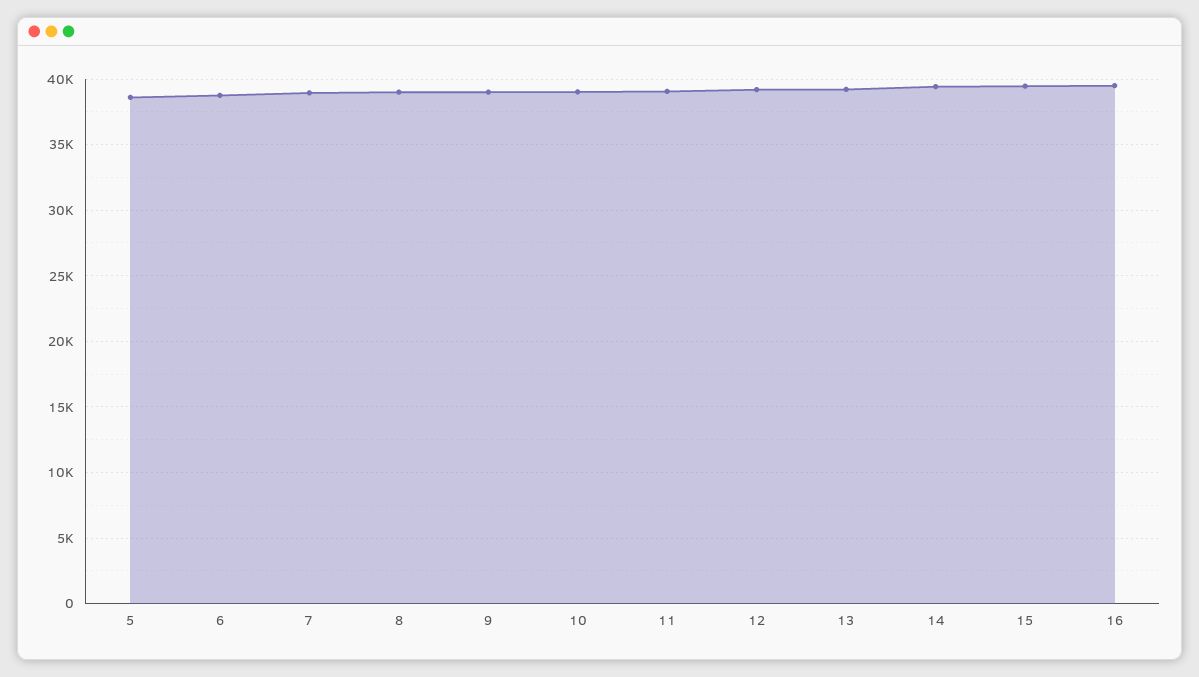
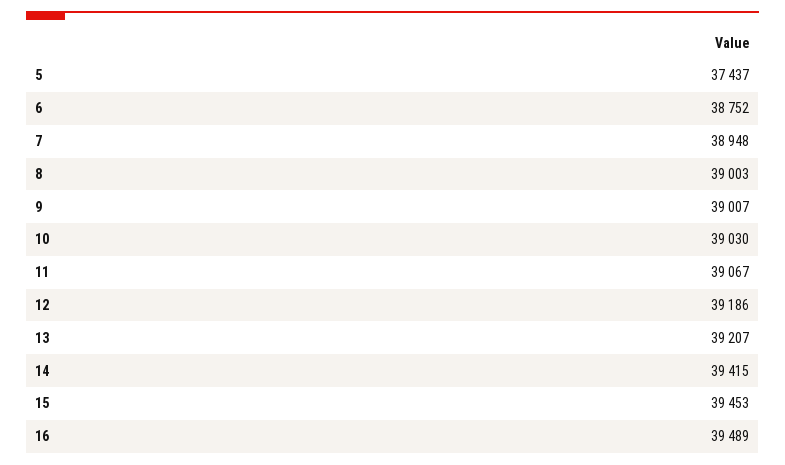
  {
-   "5": 38500,
+   "5": 37437,
    "6": 38752,
    "7": 38948,
    "8": 39003,
    "9": 39007,
    "10": 39030,
    "11": 39067,
    "12": 39186,
    "13": 39207,
    "14": 39415,
    "15": 39453,
    "16": 39489
  }

